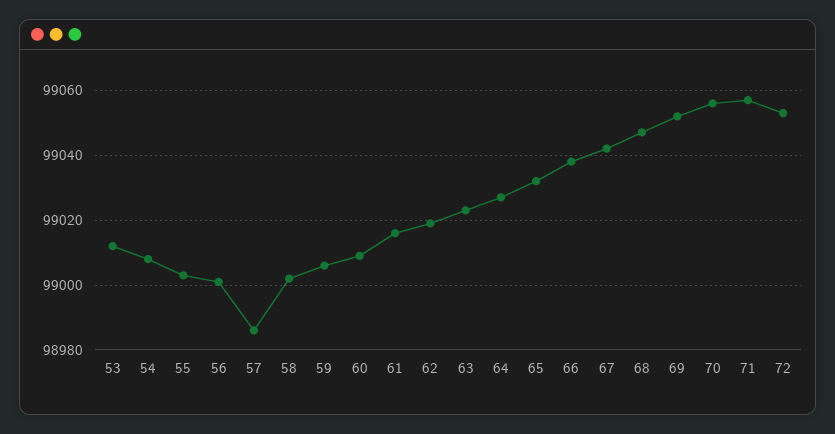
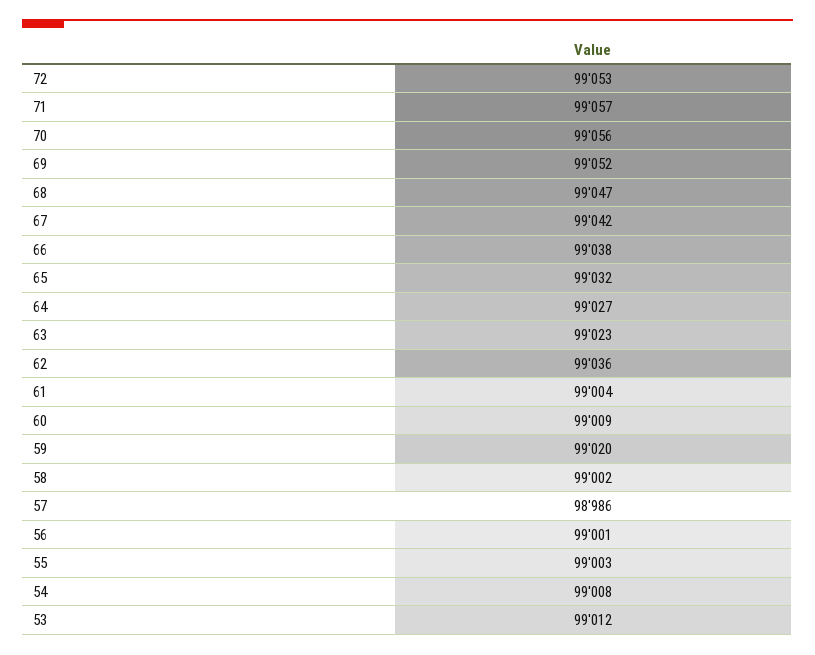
  {
    "53": 99012,
    "54": 99008,
    "55": 99003,
    "56": 99001,
    "57": 98986,
    "58": 99002,
-   "59": 99005,
+   "59": 99020,
    "60": 99009,
-   "61": 99015,
+   "61": 99004,
-   "62": 99020,
+   "62": 99036,
    "63": 99023,
    "64": 99027,
    "65": 99032,
    "66": 99038,
    "67": 99042,
    "68": 99047,
    "69": 99052,
    "70": 99056,
    "71": 99057,
    "72": 99053
  }

